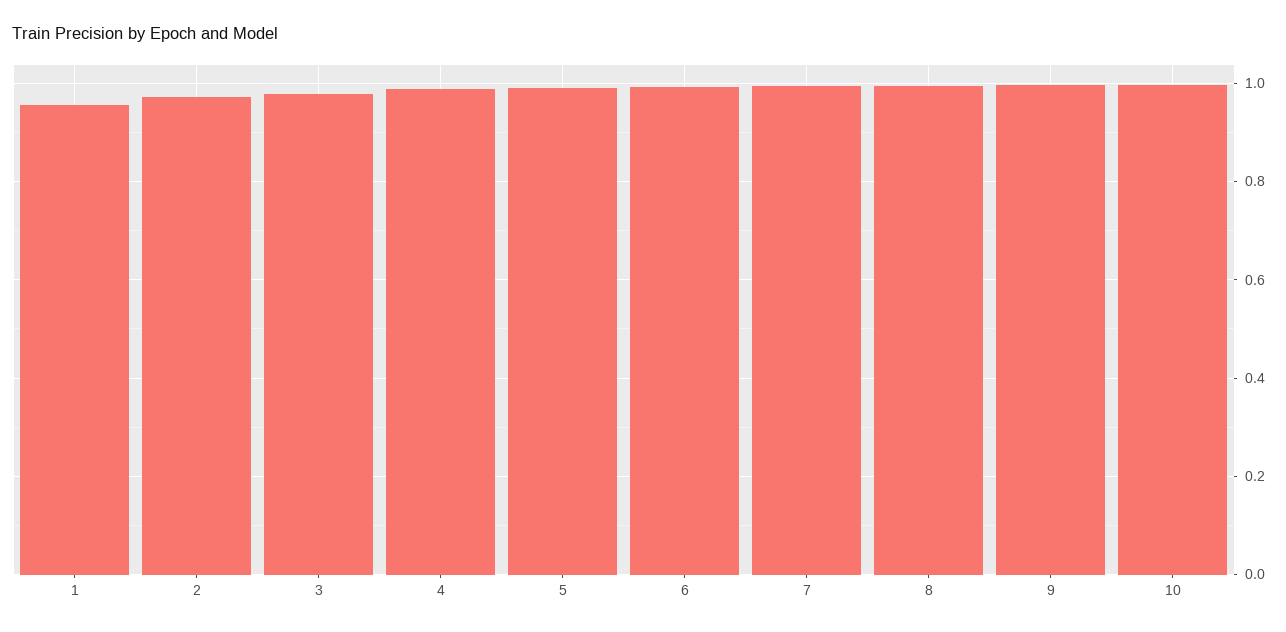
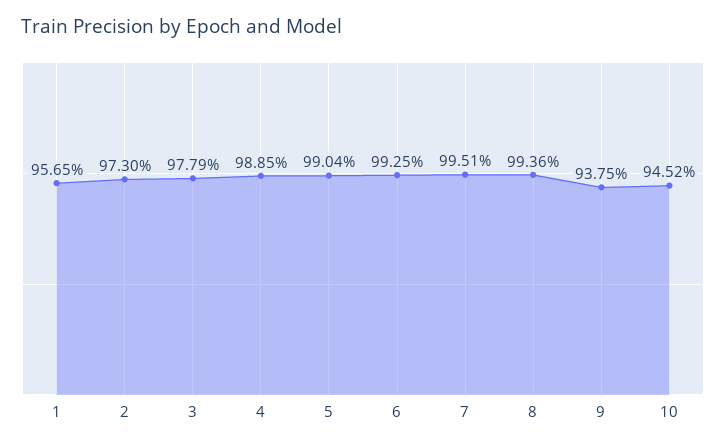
  {
    "1": 0.9565,
    "2": 0.973,
    "3": 0.9779,
    "4": 0.9885,
    "5": 0.9904,
    "6": 0.9925,
    "7": 0.9951,
    "8": 0.9936,
-   "9": 1,
+   "9": 0.9375,
-   "10": 1
+   "10": 0.9452
  }

